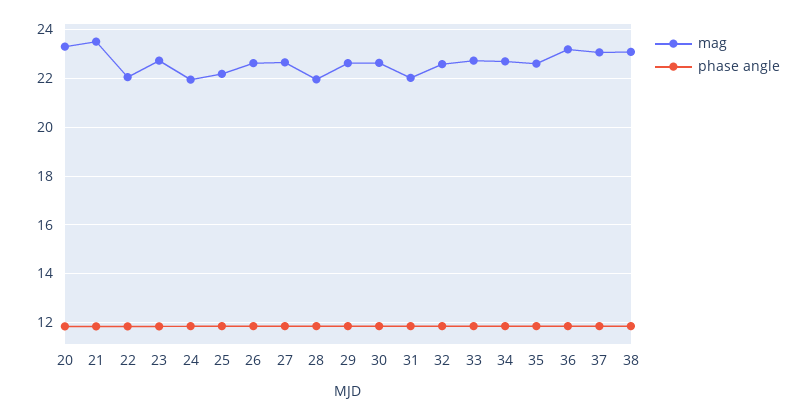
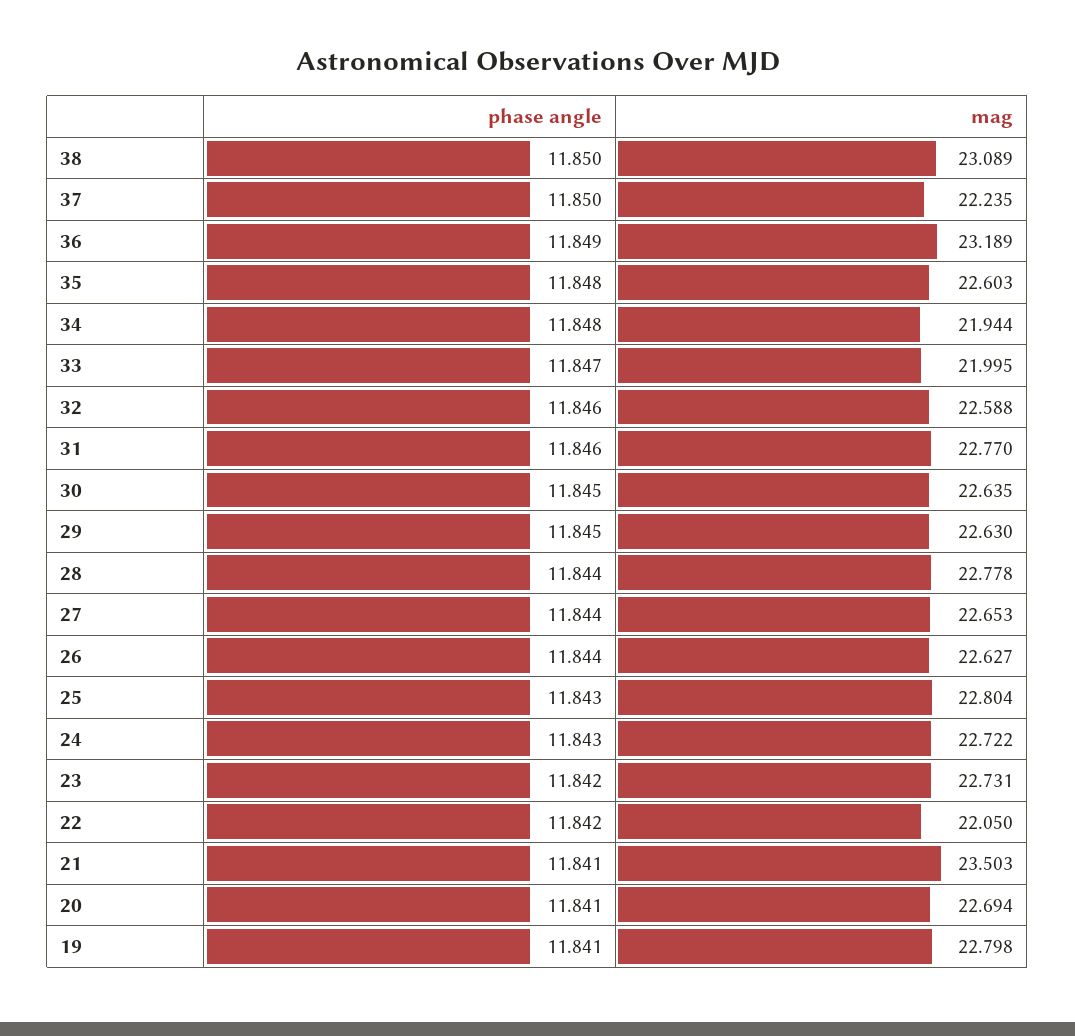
  {
    "mag": {
-     "20": 23.25,
+     "20": 22.694,
      "21": 23.503,
      "22": 22.05,
      "23": 22.731,
-     "24": 22,
+     "24": 22.722,
-     "25": 22.25,
+     "25": 22.804,
      "26": 22.627,
      "27": 22.653,
-     "28": 22,
+     "28": 22.778,
      "29": 22.63,
      "30": 22.635,
-     "31": 22,
+     "31": 22.77,
      "32": 22.588,
-     "33": 22.75,
+     "33": 21.995,
-     "34": 22.75,
+     "34": 21.944,
      "35": 22.603,
      "36": 23.189,
-     "37": 23,
+     "37": 22.235,
-     "38": 23.089
+     "38": 23.089,
+     "19": 22.798
    },
    "phase angle": {
      "20": 11.841,
      "21": 11.841,
      "22": 11.842,
      "23": 11.842,
      "24": 11.843,
      "25": 11.843,
      "26": 11.844,
      "27": 11.844,
      "28": 11.844,
      "29": 11.845,
      "30": 11.845,
      "31": 11.846,
      "32": 11.846,
      "33": 11.847,
      "34": 11.848,
      "35": 11.848,
      "36": 11.849,
      "37": 11.85,
-     "38": 11.85
+     "38": 11.85,
+     "19": 11.841
    }
  }

